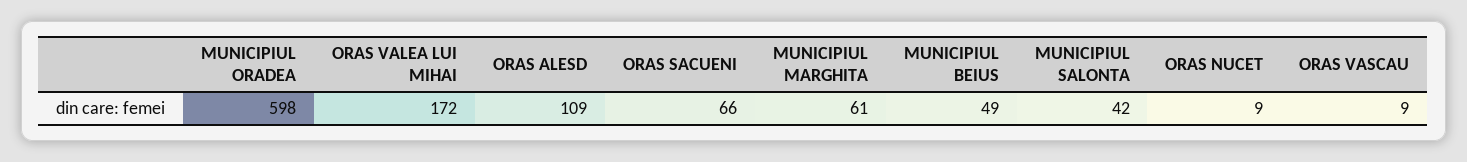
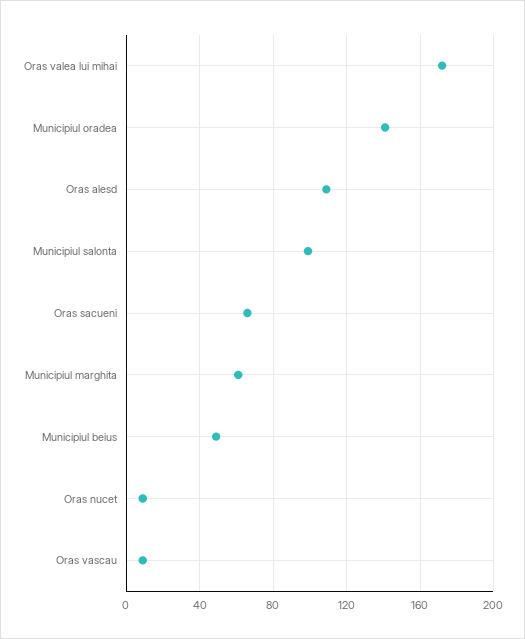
  {
-   "MUNICIPIUL ORADEA": 598,
+   "MUNICIPIUL ORADEA": 140,
    "ORAS VALEA LUI MIHAI": 172,
    "ORAS ALESD": 109,
    "ORAS SACUENI": 66,
    "MUNICIPIUL MARGHITA": 61,
    "MUNICIPIUL BEIUS": 49,
-   "MUNICIPIUL SALONTA": 42,
+   "MUNICIPIUL SALONTA": 100,
    "ORAS NUCET": 9,
    "ORAS VASCAU": 9
  }

